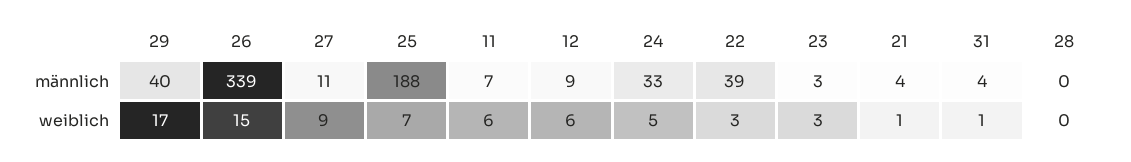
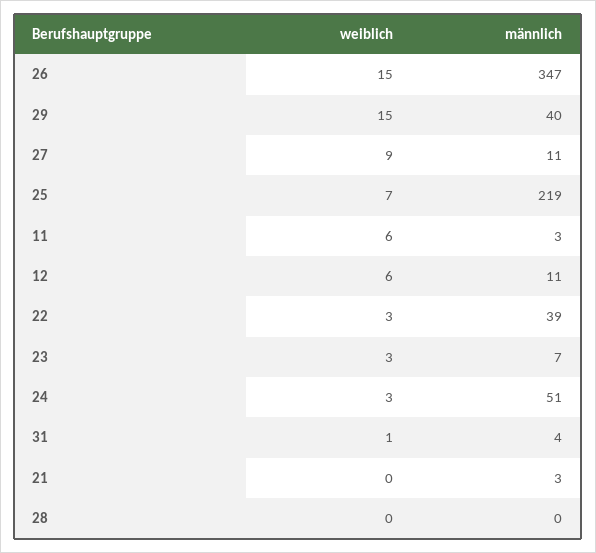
  {
    "29": {
      "männlich": 40,
-     "weiblich": 17
+     "weiblich": 15
    },
    "26": {
-     "männlich": 339,
+     "männlich": 347,
      "weiblich": 15
    },
    "27": {
      "männlich": 11,
      "weiblich": 9
    },
    "25": {
-     "männlich": 188,
+     "männlich": 219,
      "weiblich": 7
    },
    "11": {
-     "männlich": 7,
+     "männlich": 3,
      "weiblich": 6
    },
    "12": {
-     "männlich": 9,
+     "männlich": 11,
      "weiblich": 6
    },
    "24": {
-     "männlich": 33,
+     "männlich": 51,
-     "weiblich": 5
+     "weiblich": 3
    },
    "22": {
      "männlich": 39,
      "weiblich": 3
    },
    "23": {
-     "männlich": 3,
+     "männlich": 7,
      "weiblich": 3
    },
    "21": {
-     "männlich": 4,
+     "männlich": 3,
-     "weiblich": 1
+     "weiblich": 0
    },
    "31": {
      "männlich": 4,
      "weiblich": 1
    },
    "28": {
      "männlich": 0,
      "weiblich": 0
    }
  }

